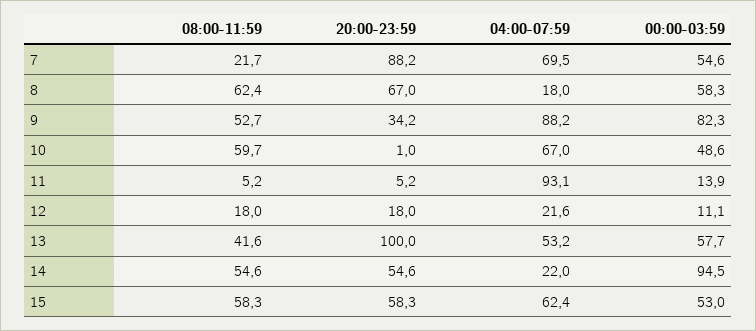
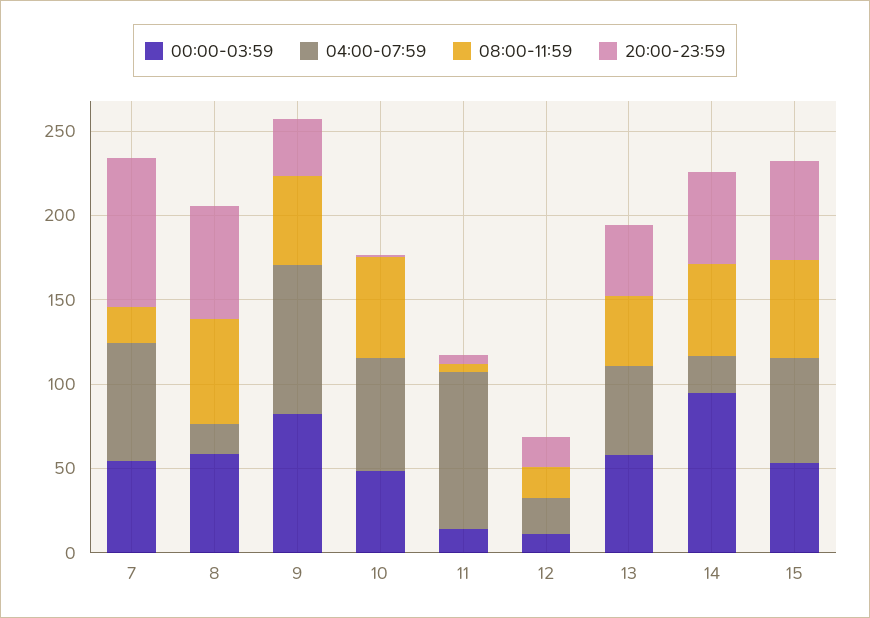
  {
    "08:00-11:59": {
      "7": 21.7,
      "8": 62.4,
      "9": 52.7,
      "10": 59.7,
      "11": 5.2,
      "12": 18,
      "13": 41.6,
      "14": 54.6,
      "15": 58.3
    },
    "20:00-23:59": {
      "7": 88.2,
      "8": 67,
      "9": 34.2,
      "10": 1,
      "11": 5.2,
      "12": 18,
-     "13": 100,
+     "13": 40,
      "14": 54.6,
      "15": 58.3
    },
    "04:00-07:59": {
      "7": 69.5,
      "8": 18,
      "9": 88.2,
      "10": 67,
      "11": 93.1,
      "12": 21.6,
      "13": 53.2,
      "14": 22,
      "15": 62.4
    },
    "00:00-03:59": {
      "7": 54.6,
      "8": 58.3,
      "9": 82.3,
      "10": 48.6,
      "11": 13.9,
      "12": 11.1,
      "13": 57.7,
      "14": 94.5,
      "15": 53
    }
  }

